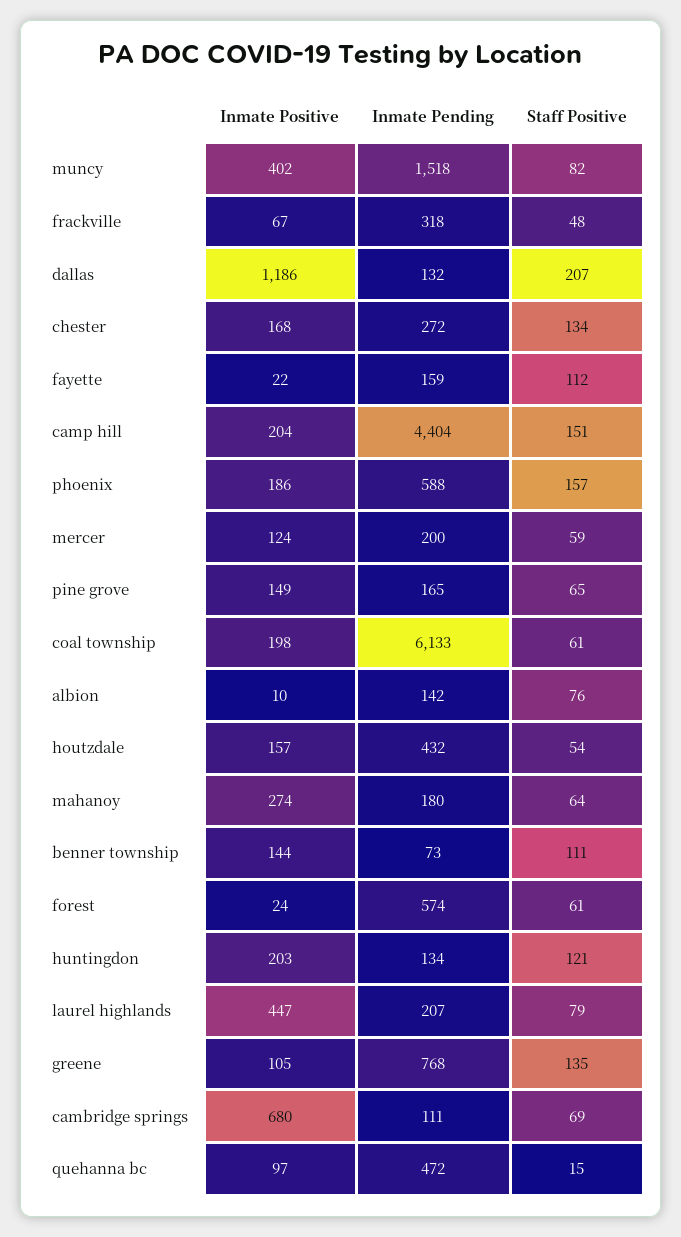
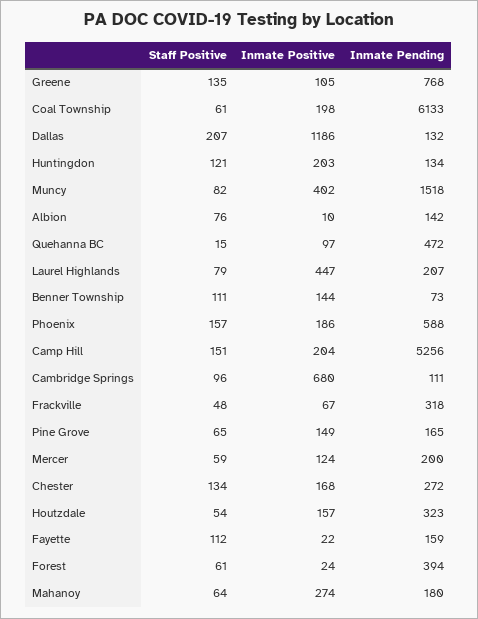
  {
    "Inmate Positive": {
      "muncy": 402,
      "frackville": 67,
      "dallas": 1186,
      "chester": 168,
      "fayette": 22,
      "camp hill": 204,
      "phoenix": 186,
      "mercer": 124,
      "pine grove": 149,
      "coal township": 198,
      "albion": 10,
      "houtzdale": 157,
      "mahanoy": 274,
      "benner township": 144,
      "forest": 24,
      "huntingdon": 203,
      "laurel highlands": 447,
      "greene": 105,
      "cambridge springs": 680,
      "quehanna bc": 97
    },
    "Inmate Pending": {
      "muncy": 1518,
      "frackville": 318,
      "dallas": 132,
      "chester": 272,
      "fayette": 159,
-     "camp hill": 4404,
+     "camp hill": 5256,
      "phoenix": 588,
      "mercer": 200,
      "pine grove": 165,
      "coal township": 6133,
      "albion": 142,
-     "houtzdale": 432,
+     "houtzdale": 323,
      "mahanoy": 180,
      "benner township": 73,
-     "forest": 574,
+     "forest": 394,
      "huntingdon": 134,
      "laurel highlands": 207,
      "greene": 768,
      "cambridge springs": 111,
      "quehanna bc": 472
    },
    "Staff Positive": {
      "muncy": 82,
      "frackville": 48,
      "dallas": 207,
      "chester": 134,
      "fayette": 112,
      "camp hill": 151,
      "phoenix": 157,
      "mercer": 59,
      "pine grove": 65,
      "coal township": 61,
      "albion": 76,
      "houtzdale": 54,
      "mahanoy": 64,
      "benner township": 111,
      "forest": 61,
      "huntingdon": 121,
      "laurel highlands": 79,
      "greene": 135,
-     "cambridge springs": 69,
+     "cambridge springs": 96,
      "quehanna bc": 15
    }
  }

